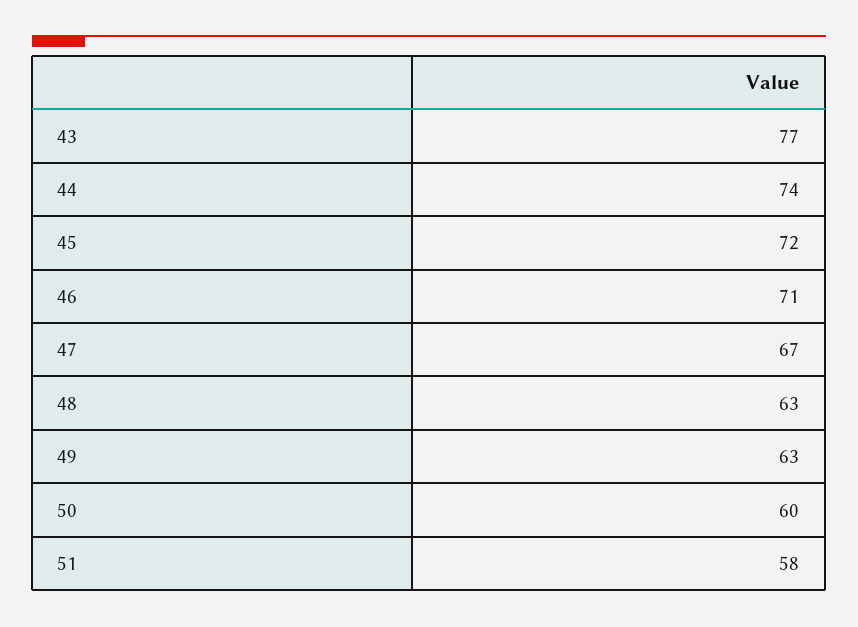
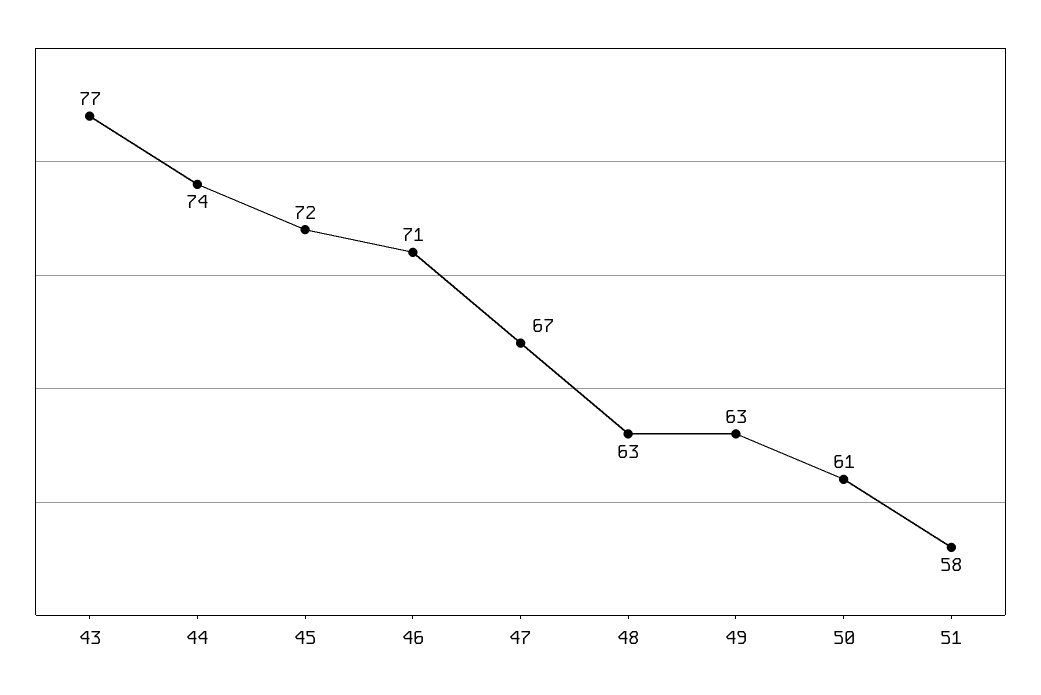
  {
    "43": 77,
    "44": 74,
    "45": 72,
    "46": 71,
    "47": 67,
    "48": 63,
    "49": 63,
-   "50": 60,
+   "50": 61,
    "51": 58
  }

